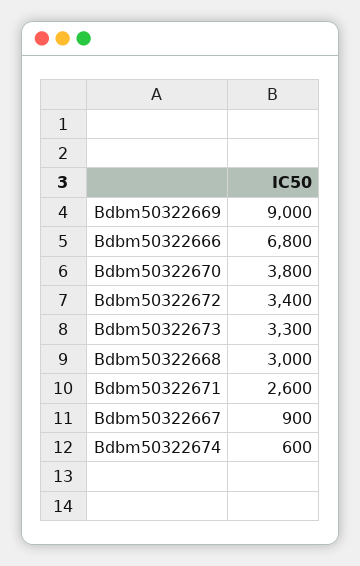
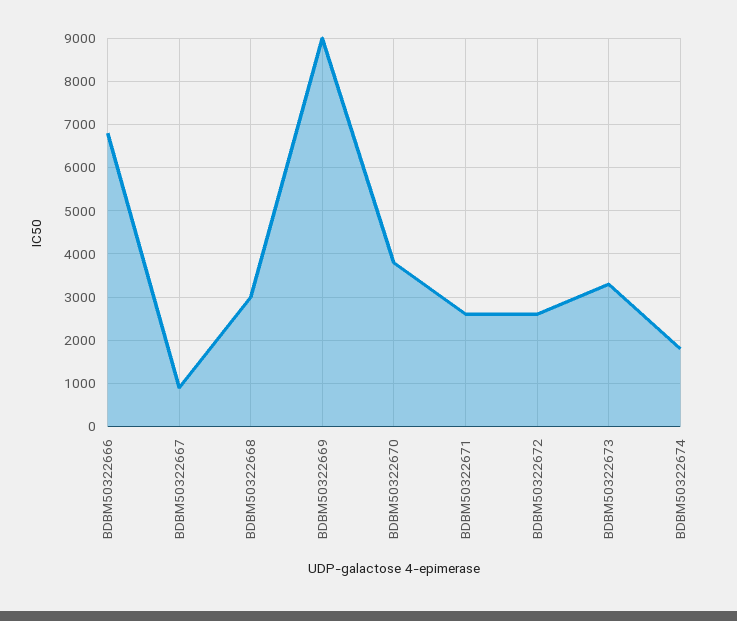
  {
    "Bdbm50322669": 9000,
    "Bdbm50322666": 6800,
    "Bdbm50322670": 3800,
-   "Bdbm50322672": 3400,
+   "Bdbm50322672": 2600,
    "Bdbm50322673": 3300,
    "Bdbm50322668": 3000,
    "Bdbm50322671": 2600,
    "Bdbm50322667": 900,
-   "Bdbm50322674": 600
+   "Bdbm50322674": 1800
  }

